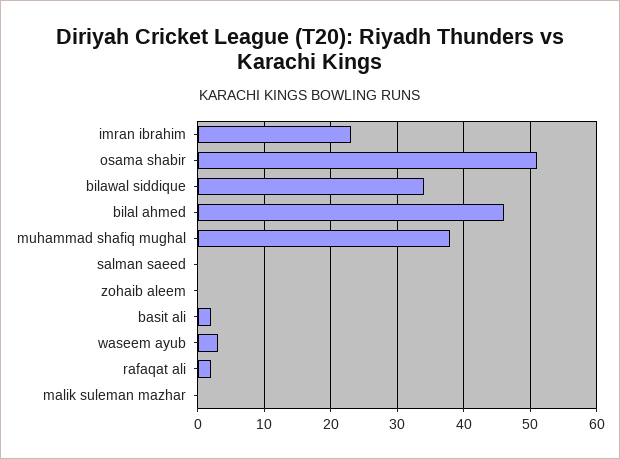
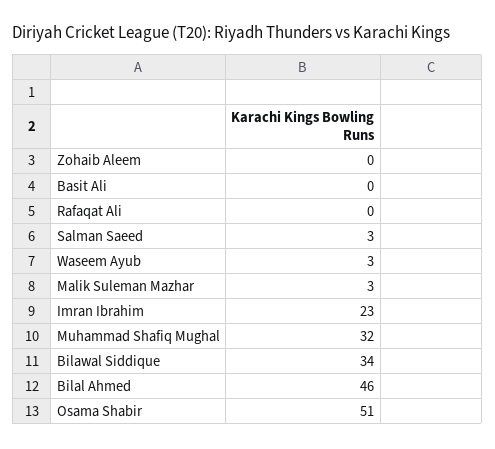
  {
    "imran ibrahim": 23,
    "osama shabir": 51,
    "bilawal siddique": 34,
    "bilal ahmed": 46,
-   "muhammad shafiq mughal": 38,
+   "muhammad shafiq mughal": 32,
-   "salman saeed": 0,
+   "salman saeed": 3,
    "zohaib aleem": 0,
-   "basit ali": 2,
+   "basit ali": 0,
    "waseem ayub": 3,
-   "rafaqat ali": 2,
+   "rafaqat ali": 0,
-   "malik suleman mazhar": 0
+   "malik suleman mazhar": 3
  }

